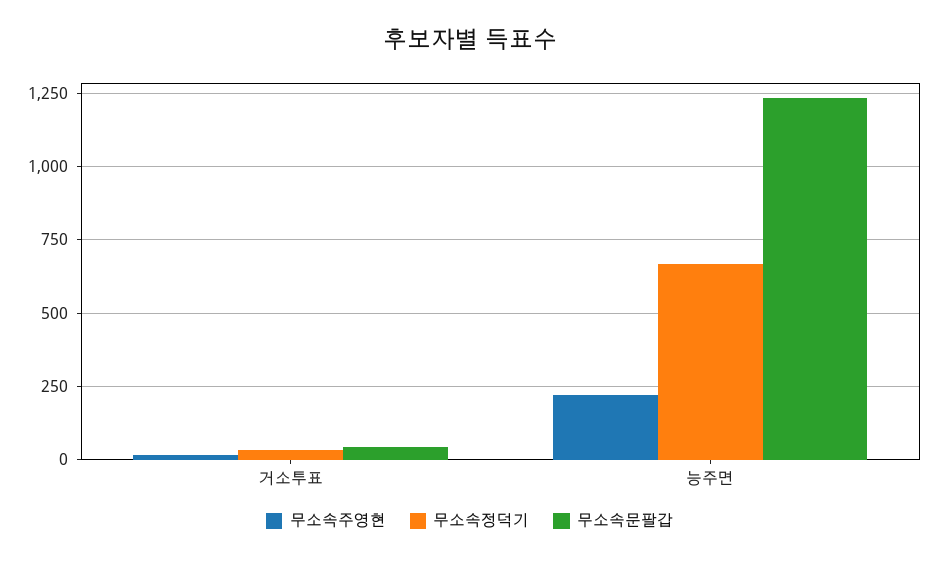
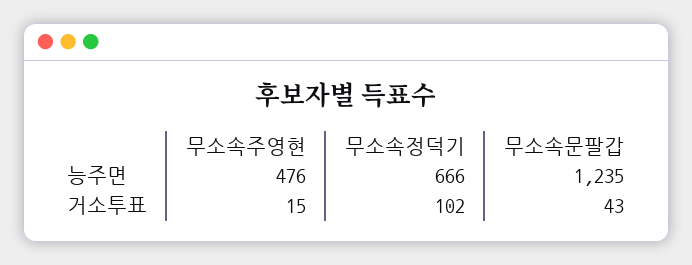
  {
    "무소속주영현": {
      "거소투표": 15,
-     "능주면": 225
+     "능주면": 476
    },
    "무소속정덕기": {
-     "거소투표": 25,
+     "거소투표": 102,
      "능주면": 666
    },
    "무소속문팔갑": {
      "거소투표": 43,
      "능주면": 1235
    }
  }

